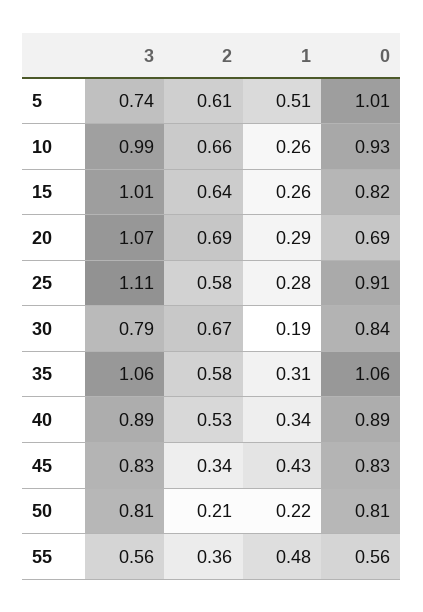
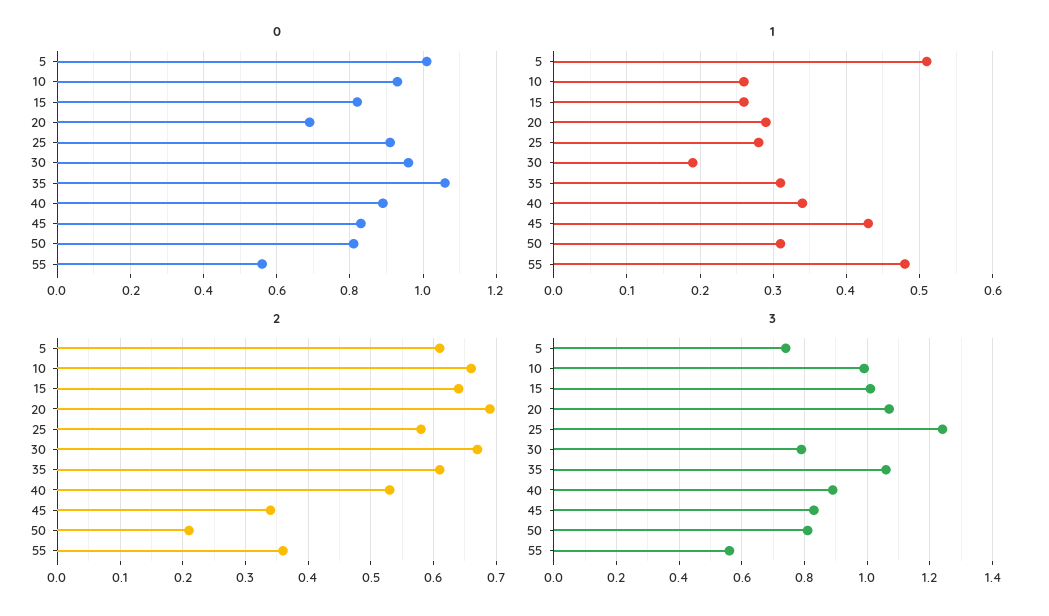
  {
    "3": {
      "5": 0.74,
      "10": 0.99,
      "15": 1.01,
      "20": 1.07,
-     "25": 1.11,
+     "25": 1.25,
      "30": 0.79,
      "35": 1.06,
      "40": 0.89,
      "45": 0.83,
      "50": 0.81,
      "55": 0.56
    },
    "2": {
      "5": 0.61,
      "10": 0.66,
      "15": 0.64,
      "20": 0.69,
      "25": 0.58,
      "30": 0.67,
-     "35": 0.58,
+     "35": 0.61,
      "40": 0.53,
      "45": 0.34,
      "50": 0.21,
      "55": 0.36
    },
    "1": {
      "5": 0.51,
      "10": 0.26,
      "15": 0.26,
      "20": 0.29,
      "25": 0.28,
      "30": 0.19,
      "35": 0.31,
      "40": 0.34,
      "45": 0.43,
-     "50": 0.22,
+     "50": 0.31,
      "55": 0.48
    },
    "0": {
      "5": 1.01,
      "10": 0.93,
      "15": 0.82,
      "20": 0.69,
      "25": 0.91,
-     "30": 0.84,
+     "30": 0.95,
      "35": 1.06,
      "40": 0.89,
      "45": 0.83,
      "50": 0.81,
      "55": 0.56
    }
  }

